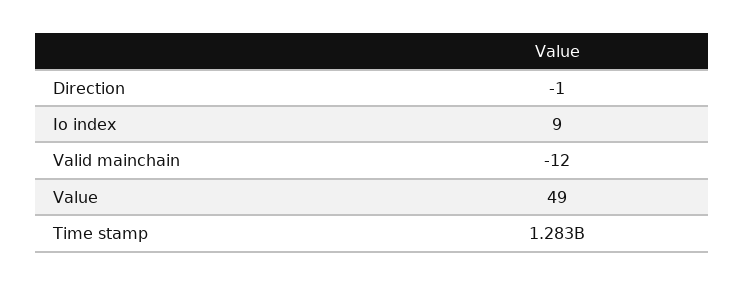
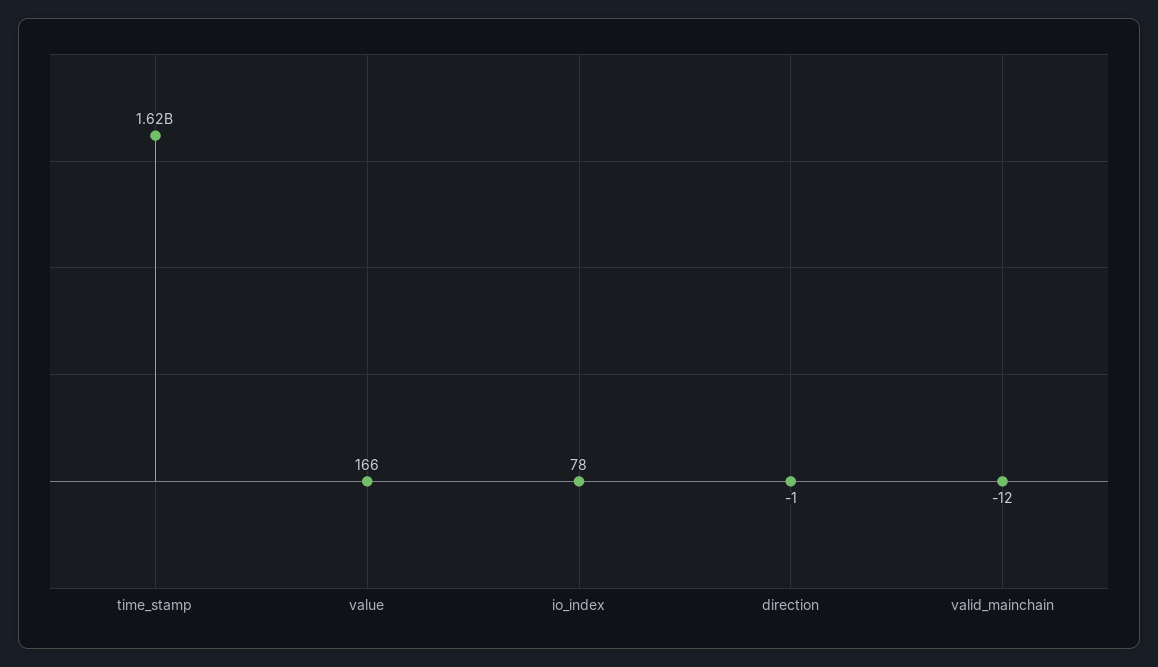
  {
    "Direction": -1,
-   "Io index": 9,
+   "Io index": 78,
    "Valid mainchain": -12,
-   "Value": 49,
+   "Value": 166,
-   "Time stamp": 1283000000
+   "Time stamp": 1620000000
  }

